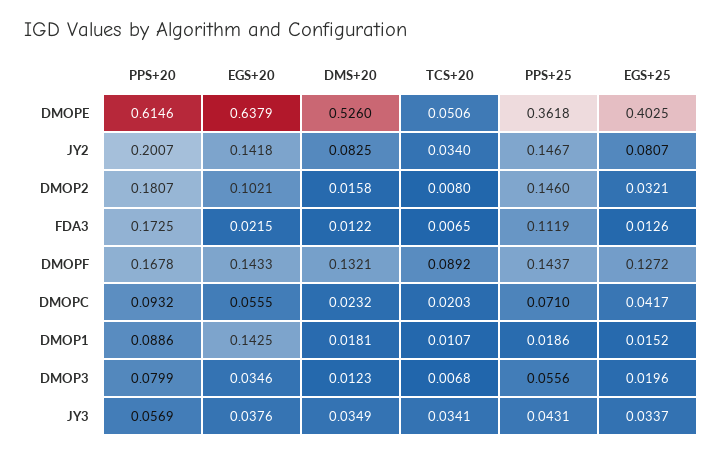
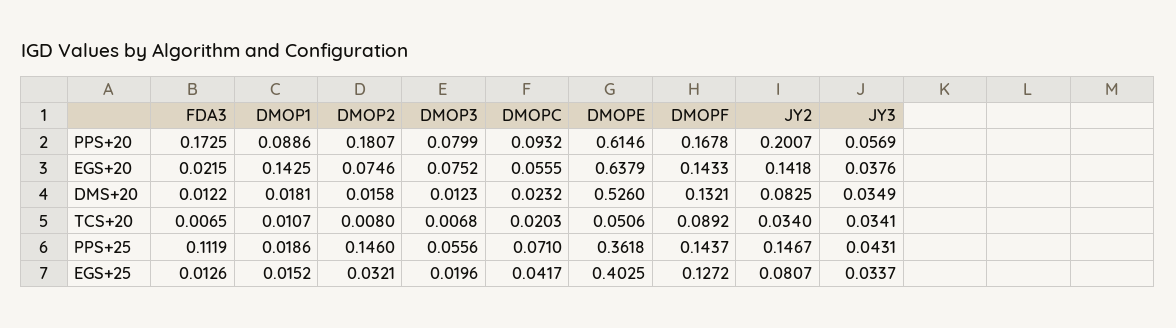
  {
    "PPS+20": {
      "DMOPE": 0.6146,
      "JY2": 0.2007,
      "DMOP2": 0.1807,
      "FDA3": 0.1725,
      "DMOPF": 0.1678,
      "DMOPC": 0.0932,
      "DMOP1": 0.0886,
      "DMOP3": 0.0799,
      "JY3": 0.0569
    },
    "EGS+20": {
      "DMOPE": 0.6379,
      "JY2": 0.1418,
-     "DMOP2": 0.1021,
+     "DMOP2": 0.0746,
      "FDA3": 0.0215,
      "DMOPF": 0.1433,
      "DMOPC": 0.0555,
      "DMOP1": 0.1425,
-     "DMOP3": 0.0346,
+     "DMOP3": 0.0752,
      "JY3": 0.0376
    },
    "DMS+20": {
      "DMOPE": 0.526,
      "JY2": 0.0825,
      "DMOP2": 0.0158,
      "FDA3": 0.0122,
      "DMOPF": 0.1321,
      "DMOPC": 0.0232,
      "DMOP1": 0.0181,
      "DMOP3": 0.0123,
      "JY3": 0.0349
    },
    "TCS+20": {
      "DMOPE": 0.0506,
      "JY2": 0.034,
      "DMOP2": 0.008,
      "FDA3": 0.0065,
      "DMOPF": 0.0892,
      "DMOPC": 0.0203,
      "DMOP1": 0.0107,
      "DMOP3": 0.0068,
      "JY3": 0.0341
    },
    "PPS+25": {
      "DMOPE": 0.3618,
      "JY2": 0.1467,
      "DMOP2": 0.146,
      "FDA3": 0.1119,
      "DMOPF": 0.1437,
      "DMOPC": 0.071,
      "DMOP1": 0.0186,
      "DMOP3": 0.0556,
      "JY3": 0.0431
    },
    "EGS+25": {
      "DMOPE": 0.4025,
      "JY2": 0.0807,
      "DMOP2": 0.0321,
      "FDA3": 0.0126,
      "DMOPF": 0.1272,
      "DMOPC": 0.0417,
      "DMOP1": 0.0152,
      "DMOP3": 0.0196,
      "JY3": 0.0337
    }
  }

